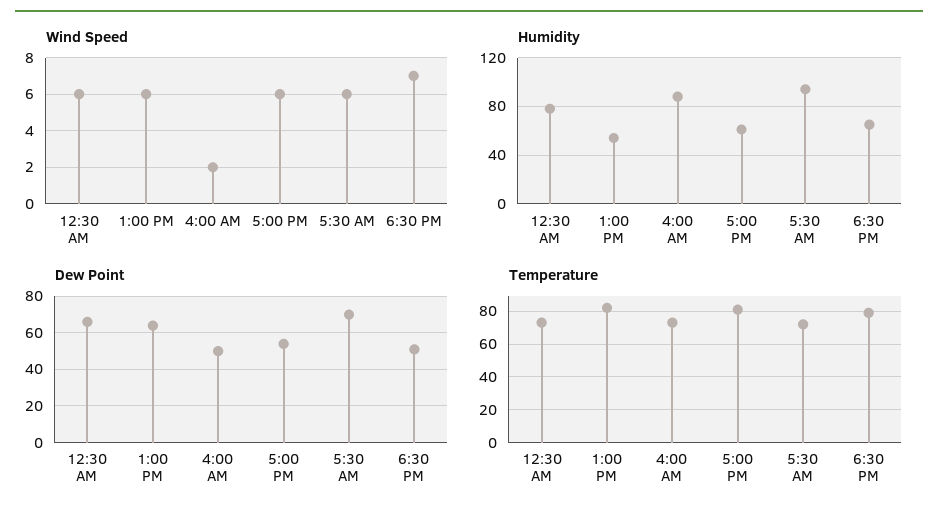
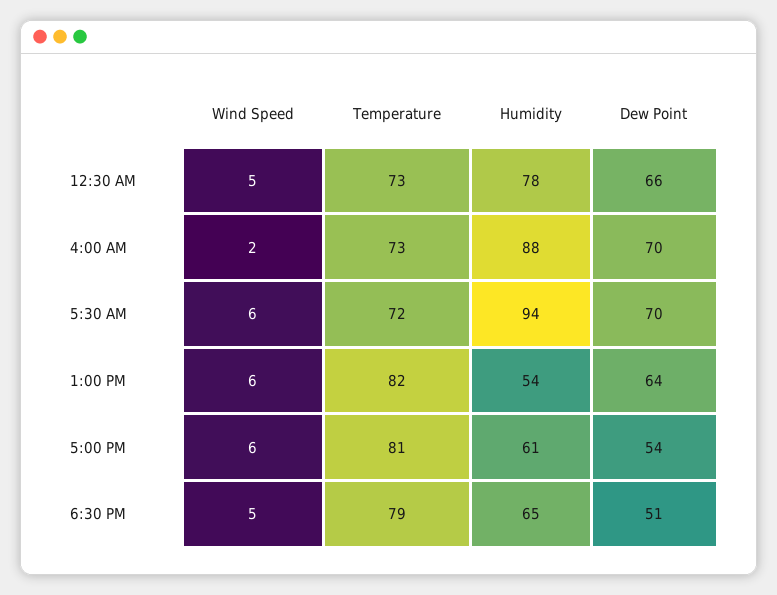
  {
    "Wind Speed": {
-     "12:30 AM": 6,
+     "12:30 AM": 5,
      "1:00 PM": 6,
      "4:00 AM": 2,
      "5:00 PM": 6,
      "5:30 AM": 6,
-     "6:30 PM": 7
+     "6:30 PM": 5
    },
    "Humidity": {
      "12:30 AM": 78,
      "1:00 PM": 54,
      "4:00 AM": 88,
      "5:00 PM": 61,
      "5:30 AM": 94,
      "6:30 PM": 65
    },
    "Dew Point": {
      "12:30 AM": 66,
      "1:00 PM": 64,
-     "4:00 AM": 50,
+     "4:00 AM": 70,
      "5:00 PM": 54,
      "5:30 AM": 70,
      "6:30 PM": 51
    },
    "Temperature": {
      "12:30 AM": 73,
      "1:00 PM": 82,
      "4:00 AM": 73,
      "5:00 PM": 81,
      "5:30 AM": 72,
      "6:30 PM": 79
    }
  }

